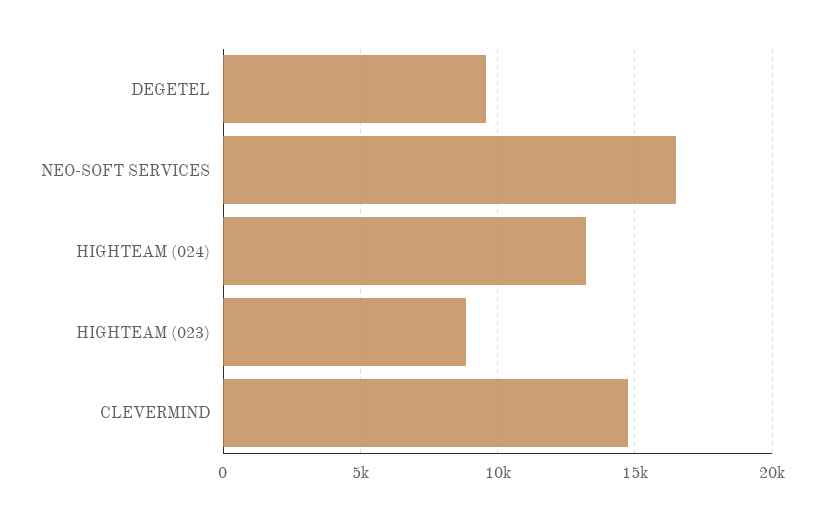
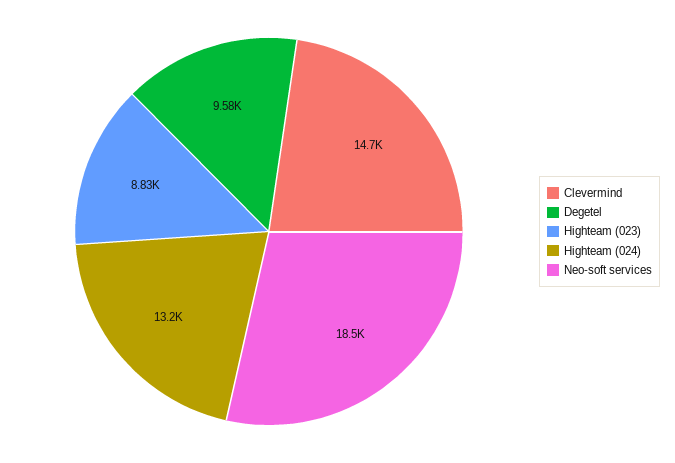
  {
    "DEGETEL": 9580,
-   "NEO-SOFT SERVICES": 16500,
+   "NEO-SOFT SERVICES": 18500,
    "HIGHTEAM (024)": 13200,
    "HIGHTEAM (023)": 8830,
    "CLEVERMIND": 14700
  }

